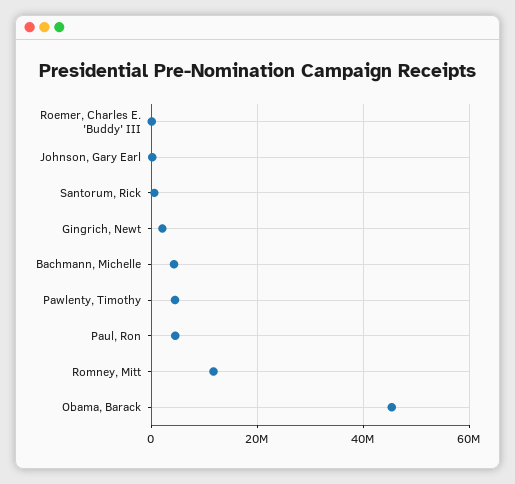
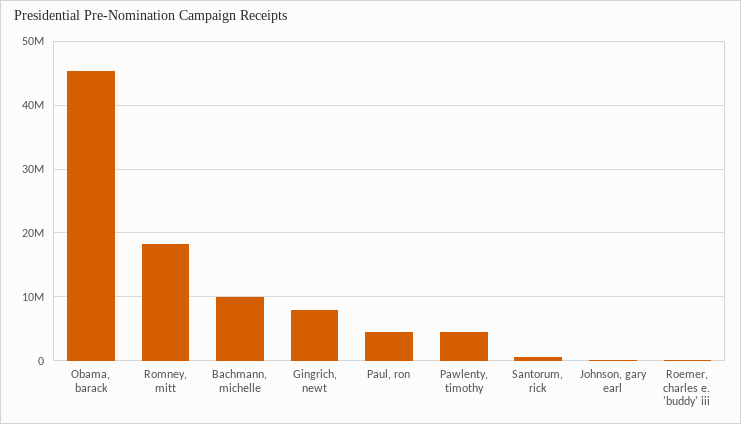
  {
    "Roemer, Charles E. 'Buddy' III": 0,
    "Johnson, Gary Earl": 0,
    "Santorum, Rick": 1000000,
-   "Gingrich, Newt": 2000000,
+   "Gingrich, Newt": 8000000,
-   "Bachmann, Michelle": 4000000,
+   "Bachmann, Michelle": 10000000,
    "Pawlenty, Timothy": 4000000,
    "Paul, Ron": 5000000,
-   "Romney, Mitt": 12000000,
+   "Romney, Mitt": 18000000,
    "Obama, Barack": 45000000
  }

